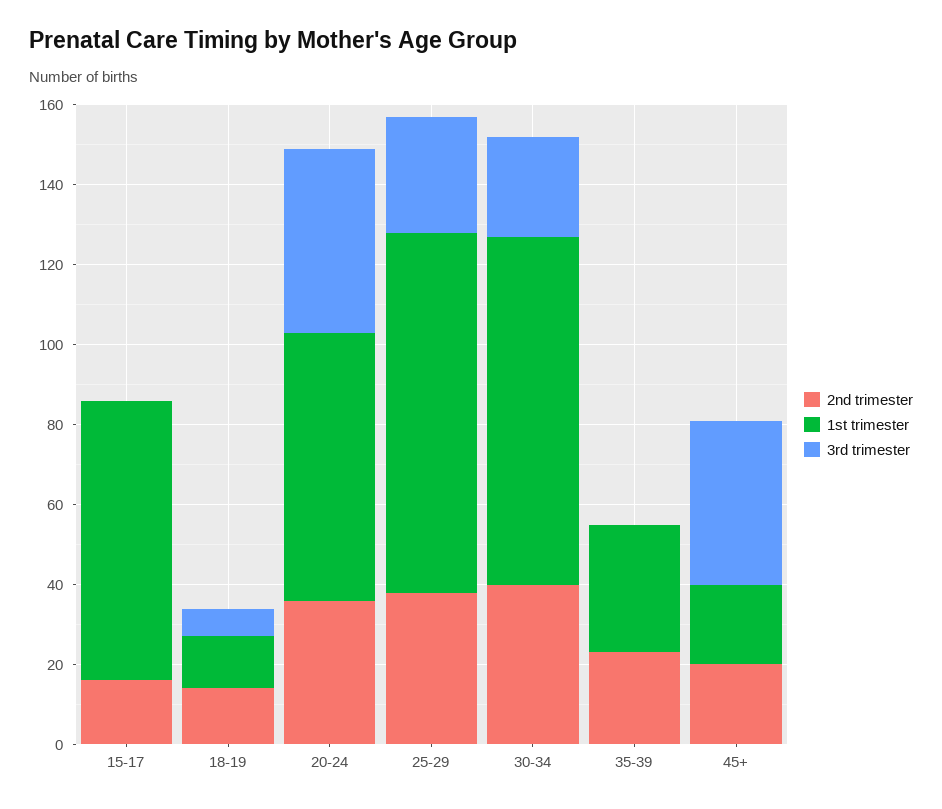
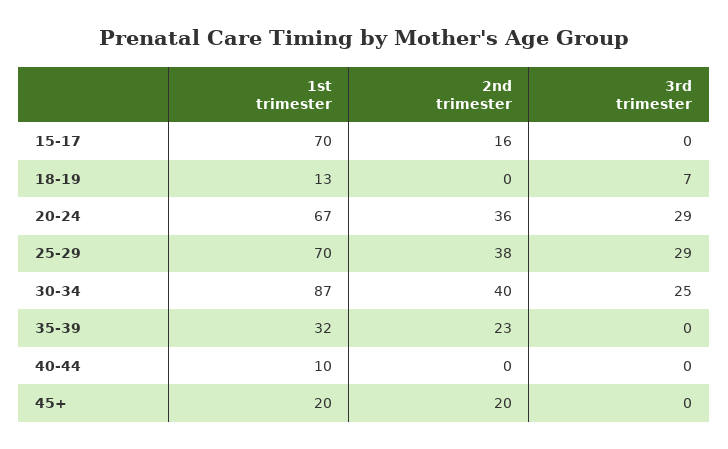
  {
    "2nd trimester": {
      "15-17": 16,
-     "18-19": 15,
+     "18-19": 0,
      "20-24": 36,
      "25-29": 38,
      "30-34": 40,
      "35-39": 23,
-     "45+": 20
+     "45+": 20,
+     "40-44": 0
    },
    "1st trimester": {
      "15-17": 70,
      "18-19": 13,
      "20-24": 67,
-     "25-29": 90,
+     "25-29": 70,
      "30-34": 87,
      "35-39": 32,
-     "45+": 20
+     "45+": 20,
+     "40-44": 10
    },
    "3rd trimester": {
      "15-17": 0,
      "18-19": 7,
-     "20-24": 45,
+     "20-24": 29,
      "25-29": 29,
      "30-34": 25,
      "35-39": 0,
-     "45+": 40
+     "45+": 0,
+     "40-44": 0
    }
  }

